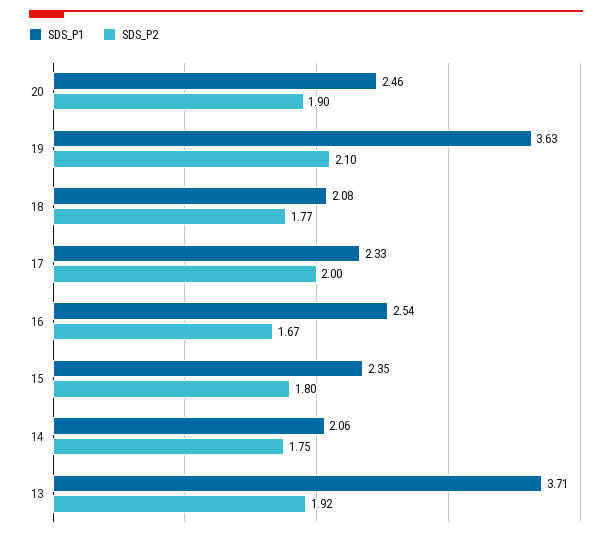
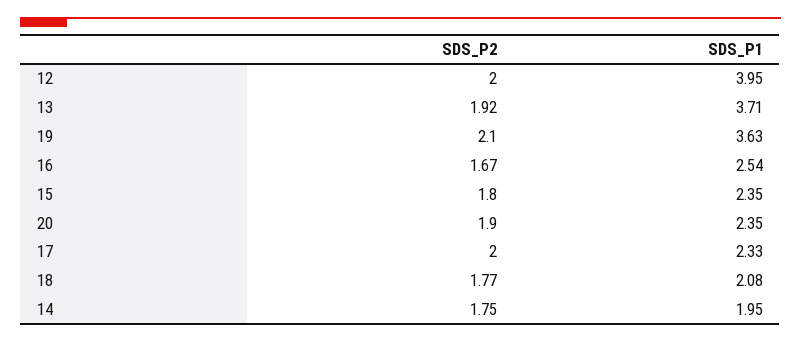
  {
    "SDS_P1": {
-     "20": 2.46,
+     "20": 2.35,
      "19": 3.63,
      "18": 2.08,
      "17": 2.33,
      "16": 2.54,
      "15": 2.35,
-     "14": 2.06,
+     "14": 1.95,
-     "13": 3.71
+     "13": 3.71,
+     "12": 3.95
    },
    "SDS_P2": {
      "20": 1.9,
      "19": 2.1,
      "18": 1.77,
      "17": 2,
      "16": 1.67,
      "15": 1.8,
      "14": 1.75,
-     "13": 1.92
+     "13": 1.92,
+     "12": 2
    }
  }

